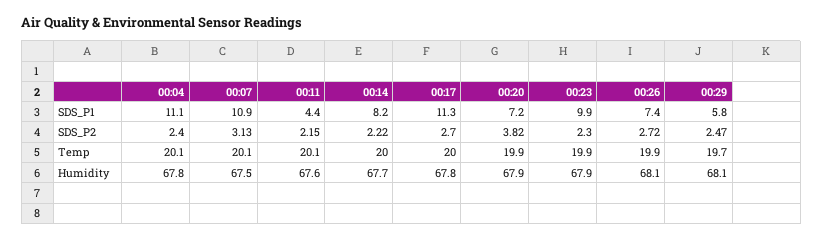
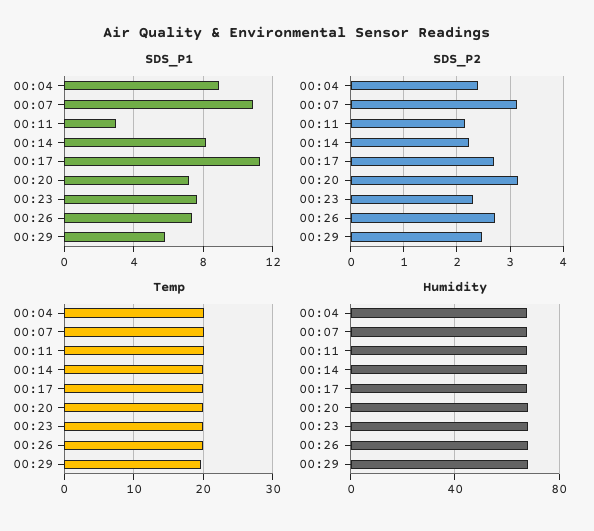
  {
    "SDS_P1": {
-     "00:04": 11.1,
+     "00:04": 9,
      "00:07": 10.9,
-     "00:11": 4.4,
+     "00:11": 3,
      "00:14": 8.2,
      "00:17": 11.3,
      "00:20": 7.2,
-     "00:23": 9.9,
+     "00:23": 7.5,
      "00:26": 7.4,
      "00:29": 5.8
    },
    "SDS_P2": {
      "00:04": 2.4,
      "00:07": 3.13,
      "00:11": 2.15,
      "00:14": 2.22,
      "00:17": 2.7,
-     "00:20": 3.82,
+     "00:20": 3.2,
      "00:23": 2.3,
      "00:26": 2.72,
      "00:29": 2.47
    },
    "Temp": {
      "00:04": 20.1,
      "00:07": 20.1,
      "00:11": 20.1,
      "00:14": 20,
      "00:17": 20,
      "00:20": 19.9,
      "00:23": 19.9,
      "00:26": 19.9,
      "00:29": 19.7
    },
    "Humidity": {
      "00:04": 67.8,
      "00:07": 67.5,
      "00:11": 67.6,
      "00:14": 67.7,
      "00:17": 67.8,
      "00:20": 67.9,
      "00:23": 67.9,
      "00:26": 68.1,
      "00:29": 68.1
    }
  }

